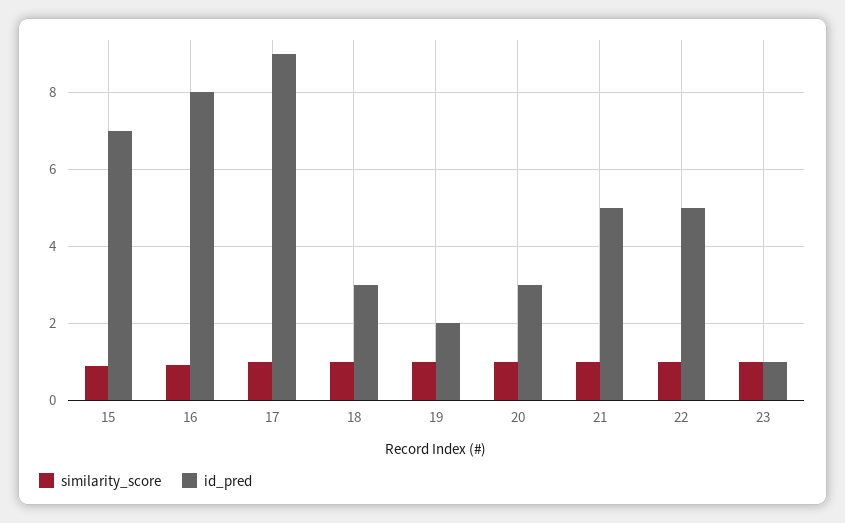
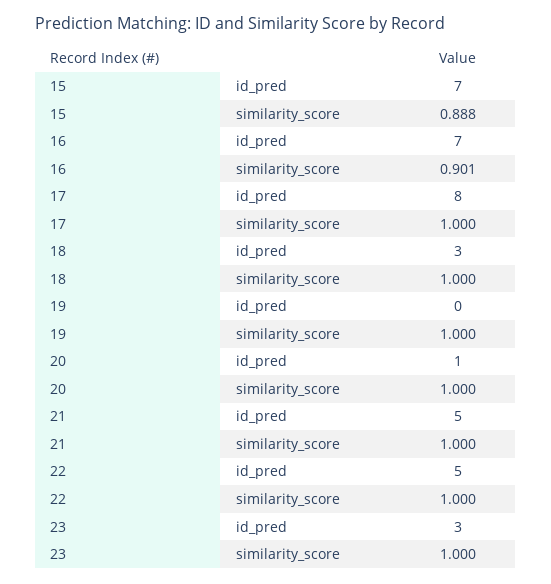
  {
    "similarity_score": {
      "15": 0.888,
      "16": 0.901,
      "17": 1,
      "18": 1,
      "19": 1,
      "20": 1,
      "21": 1,
      "22": 1,
      "23": 1
    },
    "id_pred": {
      "15": 7,
-     "16": 8,
+     "16": 7,
-     "17": 9,
+     "17": 8,
      "18": 3,
-     "19": 2,
+     "19": 0,
-     "20": 3,
+     "20": 1,
      "21": 5,
      "22": 5,
-     "23": 1
+     "23": 3
    }
  }

